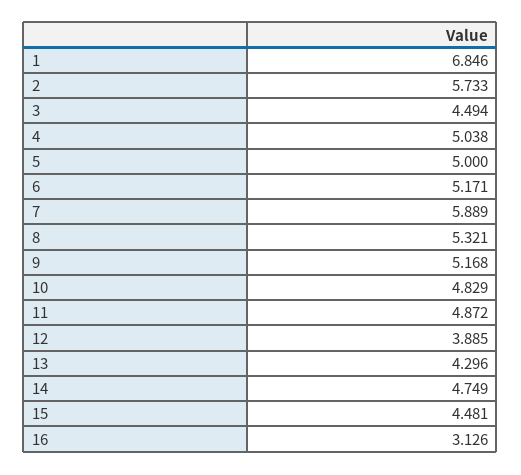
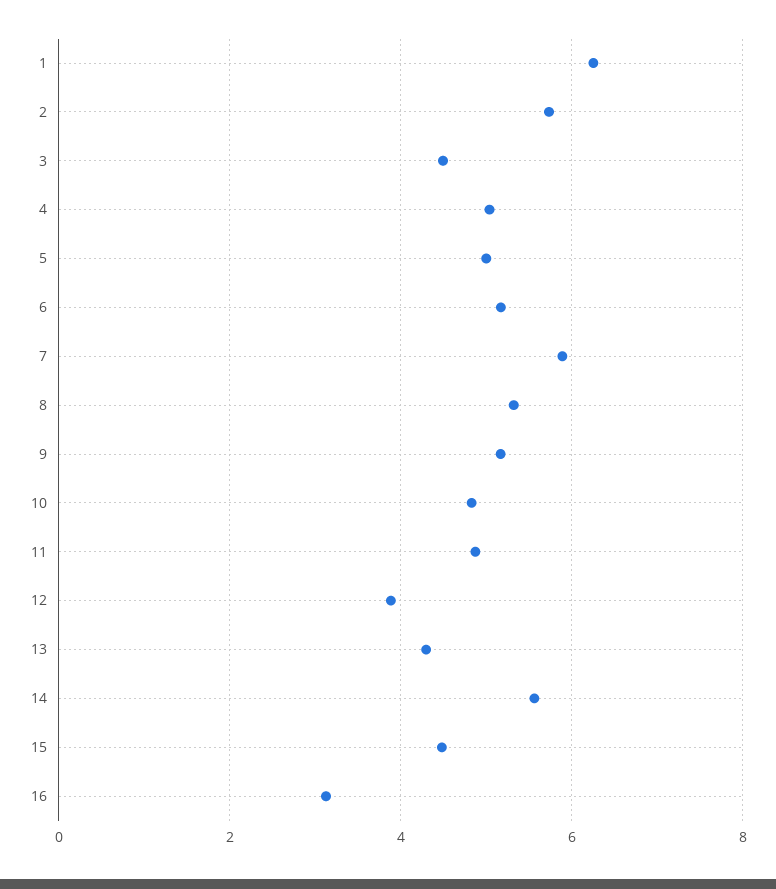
  {
-   "1": 6.846,
+   "1": 6.2,
    "2": 5.733,
    "3": 4.494,
    "4": 5.038,
    "5": 5,
    "6": 5.171,
    "7": 5.889,
    "8": 5.321,
    "9": 5.168,
    "10": 4.829,
    "11": 4.872,
    "12": 3.885,
    "13": 4.296,
-   "14": 4.749,
+   "14": 5.6,
    "15": 4.481,
    "16": 3.126
  }

